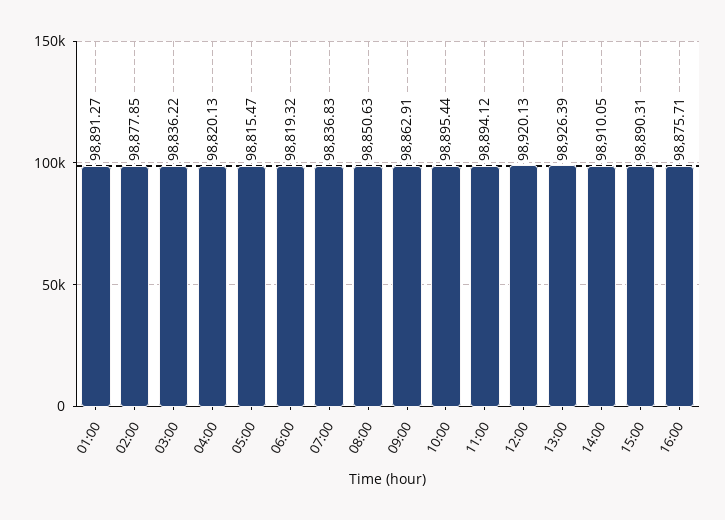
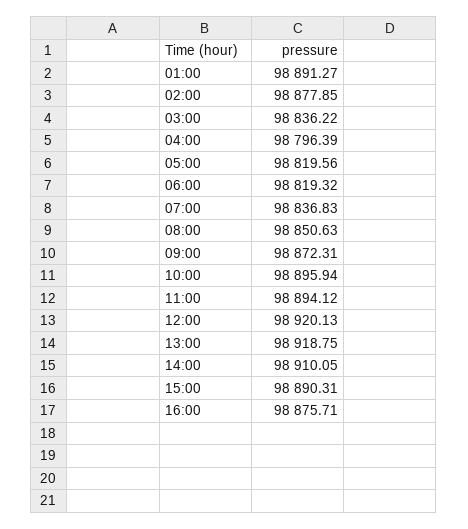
  {
    "01:00": 98891.27,
    "02:00": 98877.85,
    "03:00": 98836.22,
-   "04:00": 98820.13,
+   "04:00": 98796.39,
-   "05:00": 98815.47,
+   "05:00": 98819.56,
    "06:00": 98819.32,
    "07:00": 98836.83,
    "08:00": 98850.63,
-   "09:00": 98862.91,
+   "09:00": 98872.31,
-   "10:00": 98895.44,
+   "10:00": 98895.94,
    "11:00": 98894.12,
    "12:00": 98920.13,
-   "13:00": 98926.39,
+   "13:00": 98918.75,
    "14:00": 98910.05,
    "15:00": 98890.31,
    "16:00": 98875.71
  }

